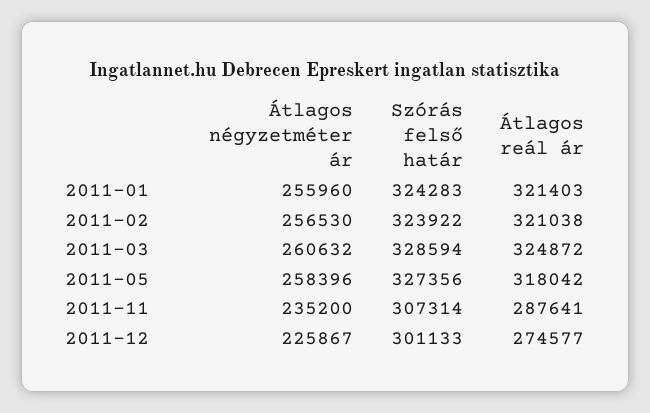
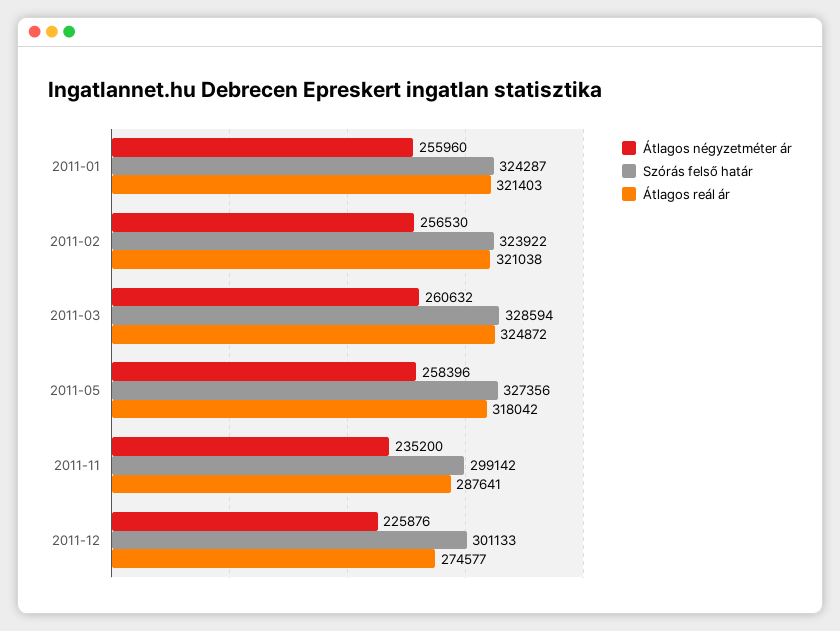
  {
    "Átlagos négyzetméter ár": {
      "2011-01": 255960,
      "2011-02": 256530,
      "2011-03": 260632,
      "2011-05": 258396,
      "2011-11": 235200,
-     "2011-12": 225867
+     "2011-12": 225876
    },
    "Szórás felső határ": {
-     "2011-01": 324283,
+     "2011-01": 324287,
      "2011-02": 323922,
      "2011-03": 328594,
      "2011-05": 327356,
-     "2011-11": 307314,
+     "2011-11": 299142,
      "2011-12": 301133
    },
    "Átlagos reál ár": {
      "2011-01": 321403,
      "2011-02": 321038,
      "2011-03": 324872,
      "2011-05": 318042,
      "2011-11": 287641,
      "2011-12": 274577
    }
  }

